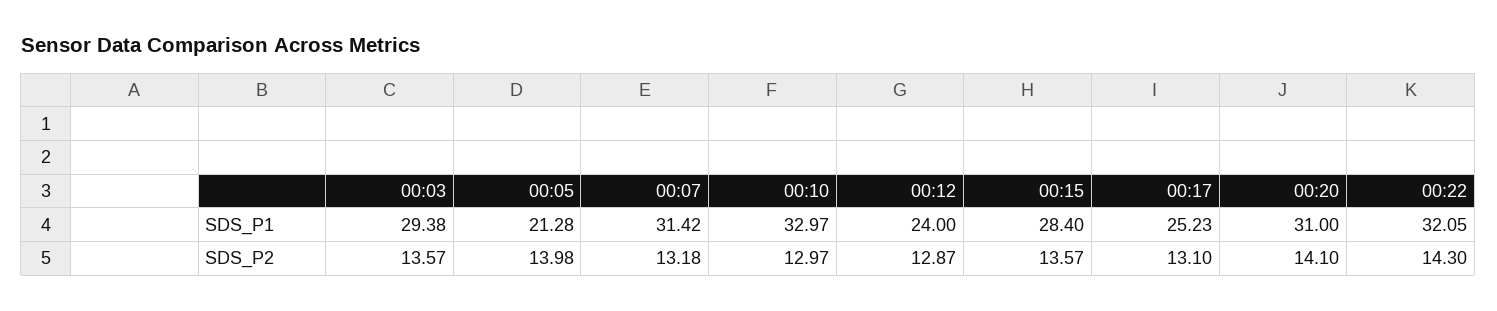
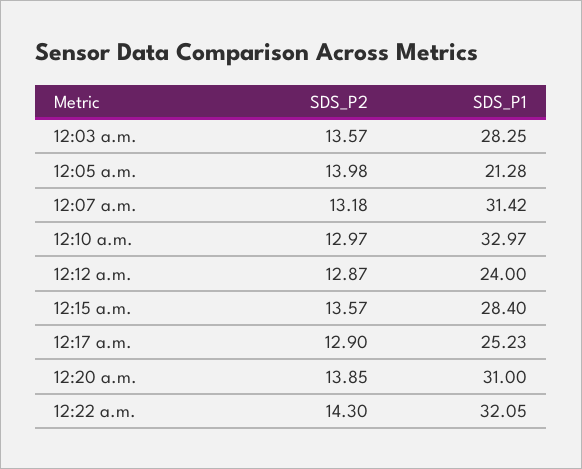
  {
    "00:03": {
-     "SDS_P1": 29.38,
+     "SDS_P1": 28.25,
      "SDS_P2": 13.57
    },
    "00:05": {
      "SDS_P1": 21.28,
      "SDS_P2": 13.98
    },
    "00:07": {
      "SDS_P1": 31.42,
      "SDS_P2": 13.18
    },
    "00:10": {
      "SDS_P1": 32.97,
      "SDS_P2": 12.97
    },
    "00:12": {
      "SDS_P1": 24,
      "SDS_P2": 12.87
    },
    "00:15": {
      "SDS_P1": 28.4,
      "SDS_P2": 13.57
    },
    "00:17": {
      "SDS_P1": 25.23,
-     "SDS_P2": 13.1
+     "SDS_P2": 12.9
    },
    "00:20": {
      "SDS_P1": 31,
-     "SDS_P2": 14.1
+     "SDS_P2": 13.85
    },
    "00:22": {
      "SDS_P1": 32.05,
      "SDS_P2": 14.3
    }
  }

